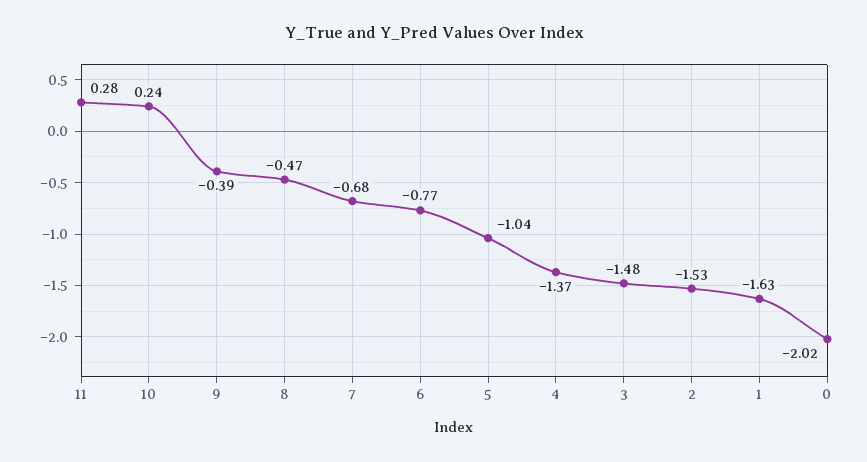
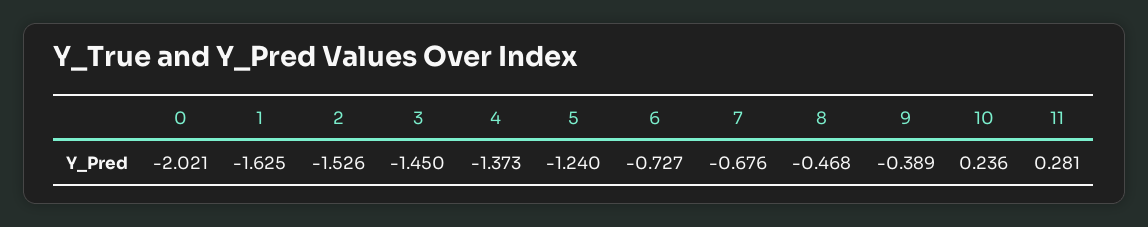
  {
    "11": 0.281,
    "10": 0.236,
    "9": -0.389,
    "8": -0.468,
    "7": -0.676,
-   "6": -0.77,
+   "6": -0.727,
-   "5": -1.04,
+   "5": -1.24,
    "4": -1.373,
-   "3": -1.48,
+   "3": -1.45,
    "2": -1.526,
    "1": -1.625,
    "0": -2.021
  }

